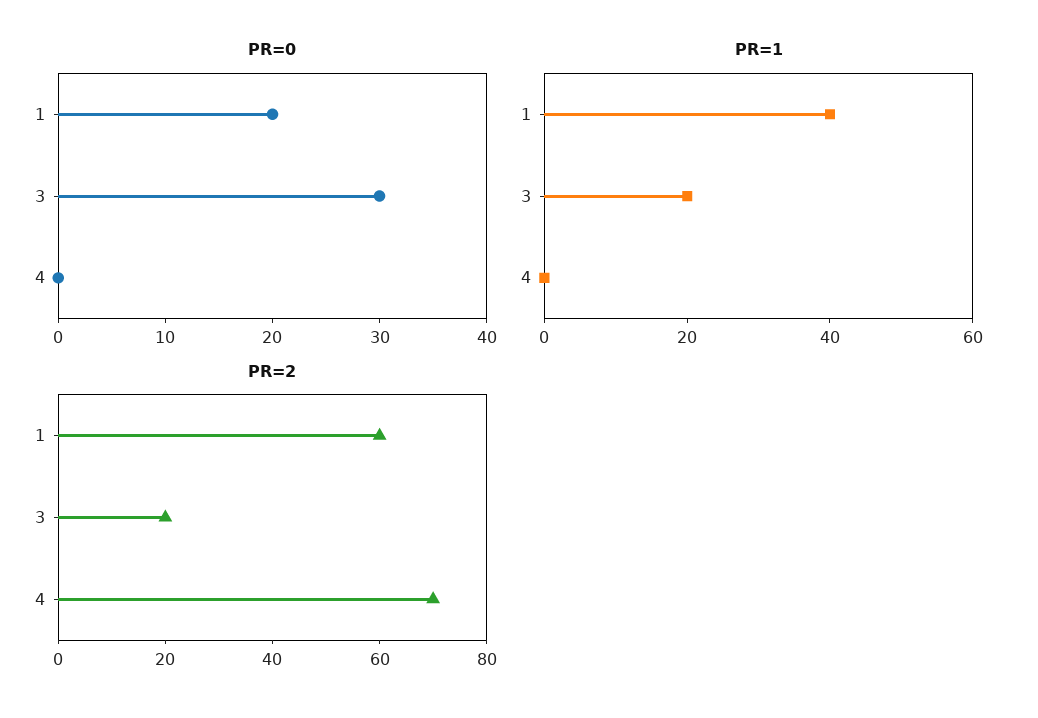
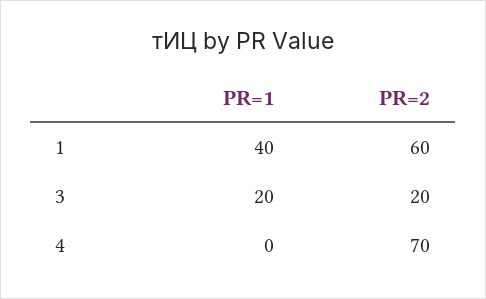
  {
-   "PR=0": {
-     "1": 20,
-     "3": 30,
-     "4": 0
-   },
    "PR=1": {
      "1": 40,
      "3": 20,
      "4": 0
    },
    "PR=2": {
      "1": 60,
      "3": 20,
      "4": 70
    }
  }

